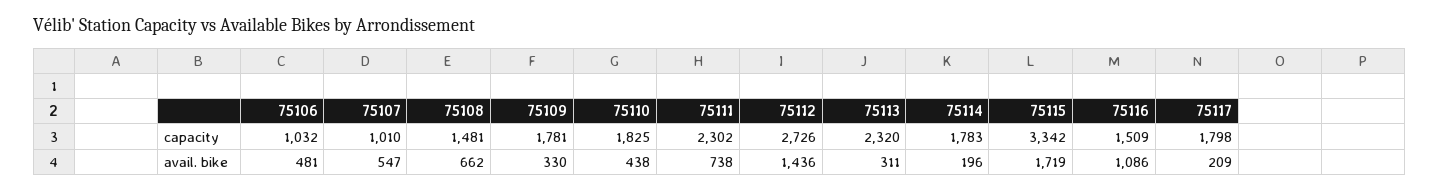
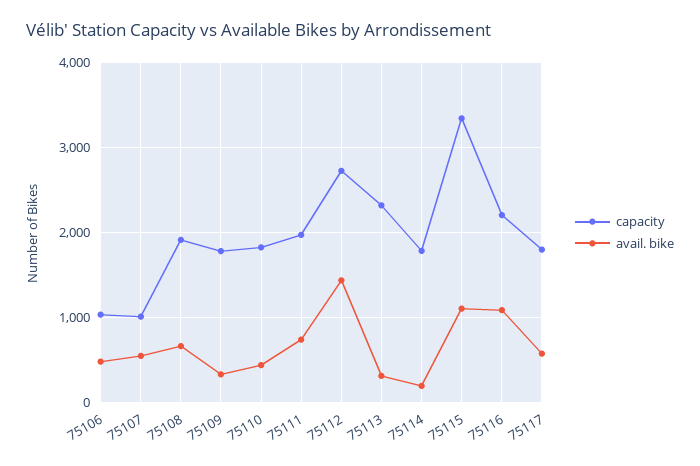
  {
    "capacity": {
      "75106": 1032,
      "75107": 1010,
-     "75108": 1481,
+     "75108": 1900,
      "75109": 1781,
      "75110": 1825,
-     "75111": 2302,
+     "75111": 2000,
      "75112": 2726,
      "75113": 2320,
      "75114": 1783,
      "75115": 3342,
-     "75116": 1509,
+     "75116": 2200,
      "75117": 1798
    },
    "avail. bike": {
      "75106": 481,
      "75107": 547,
      "75108": 662,
      "75109": 330,
      "75110": 438,
      "75111": 738,
      "75112": 1436,
      "75113": 311,
      "75114": 196,
-     "75115": 1719,
+     "75115": 1100,
      "75116": 1086,
-     "75117": 209
+     "75117": 600
    }
  }

